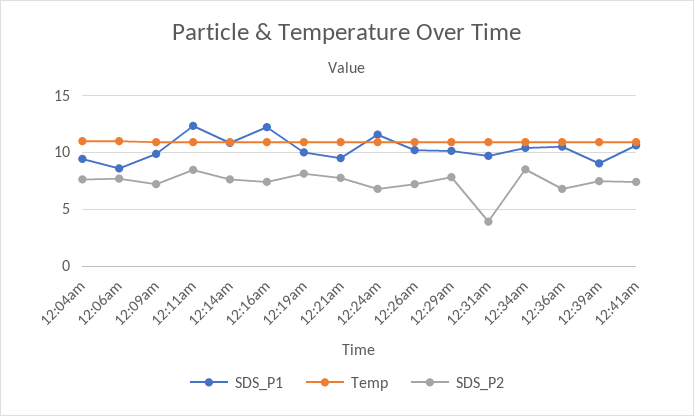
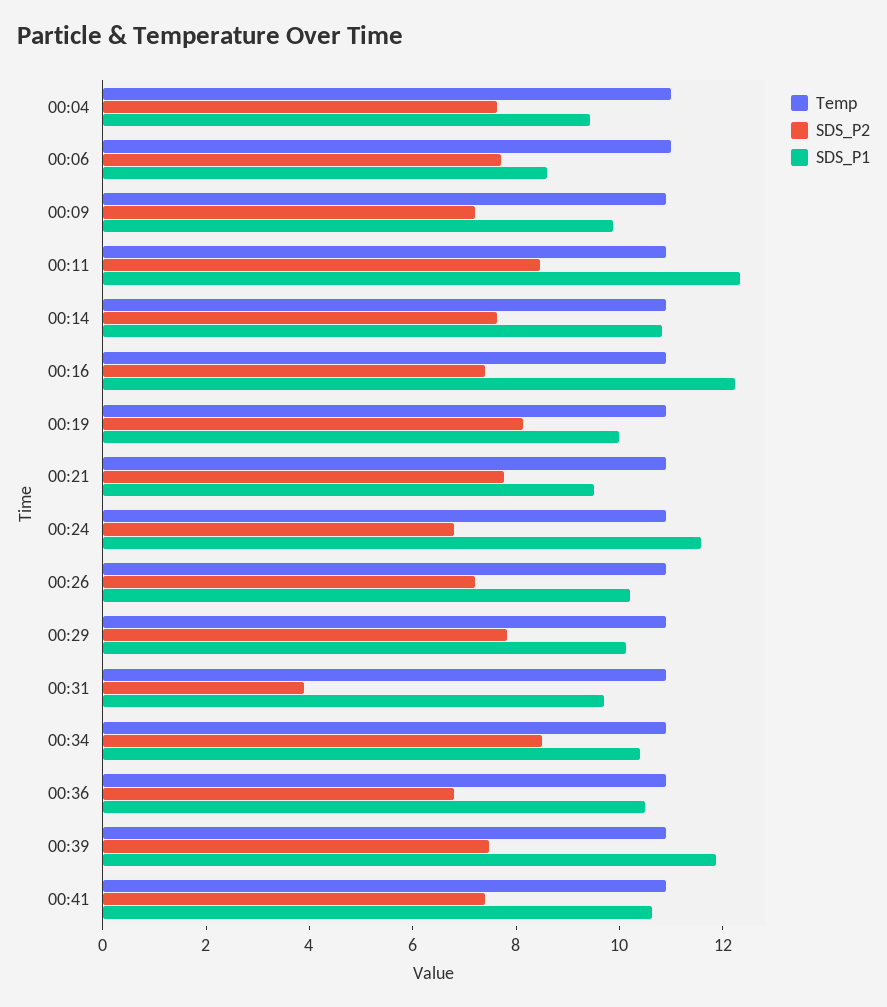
  {
    "SDS_P1": {
      "12:04am": 9.5,
      "12:06am": 8.5,
      "12:09am": 10,
      "12:11am": 12.5,
      "12:14am": 11,
      "12:16am": 12,
      "12:19am": 10,
      "12:21am": 9.5,
      "12:24am": 11.5,
      "12:26am": 10,
      "12:29am": 10,
      "12:31am": 9.5,
      "12:34am": 10.5,
      "12:36am": 10.5,
-     "12:39am": 9,
+     "12:39am": 12,
      "12:41am": 10.5
    },
    "Temp": {
      "12:04am": 11,
      "12:06am": 11,
      "12:09am": 11,
      "12:11am": 11,
      "12:14am": 11,
      "12:16am": 11,
      "12:19am": 11,
      "12:21am": 11,
      "12:24am": 11,
      "12:26am": 11,
      "12:29am": 11,
      "12:31am": 11,
      "12:34am": 11,
      "12:36am": 11,
      "12:39am": 11,
      "12:41am": 11
    },
    "SDS_P2": {
      "12:04am": 7.5,
      "12:06am": 7.5,
      "12:09am": 7,
      "12:11am": 8.5,
      "12:14am": 7.5,
      "12:16am": 7.5,
      "12:19am": 8,
      "12:21am": 8,
      "12:24am": 7,
      "12:26am": 7,
      "12:29am": 8,
      "12:31am": 4,
      "12:34am": 8.5,
      "12:36am": 7,
      "12:39am": 7.5,
      "12:41am": 7.5
    }
  }

